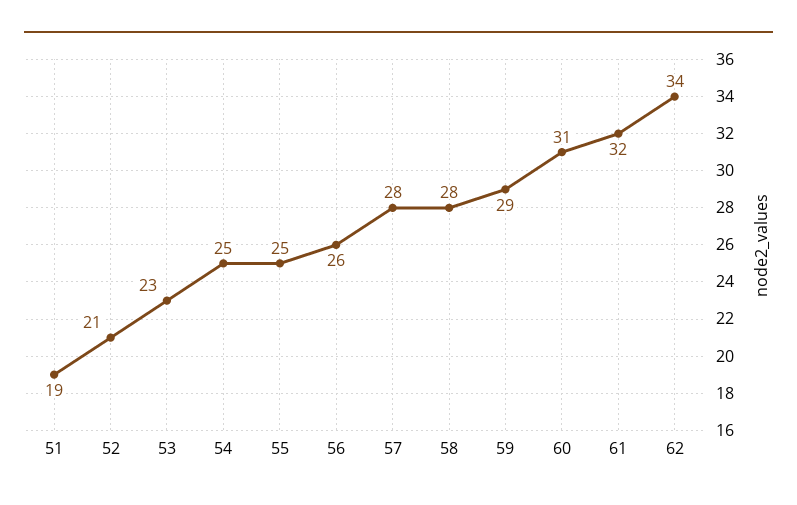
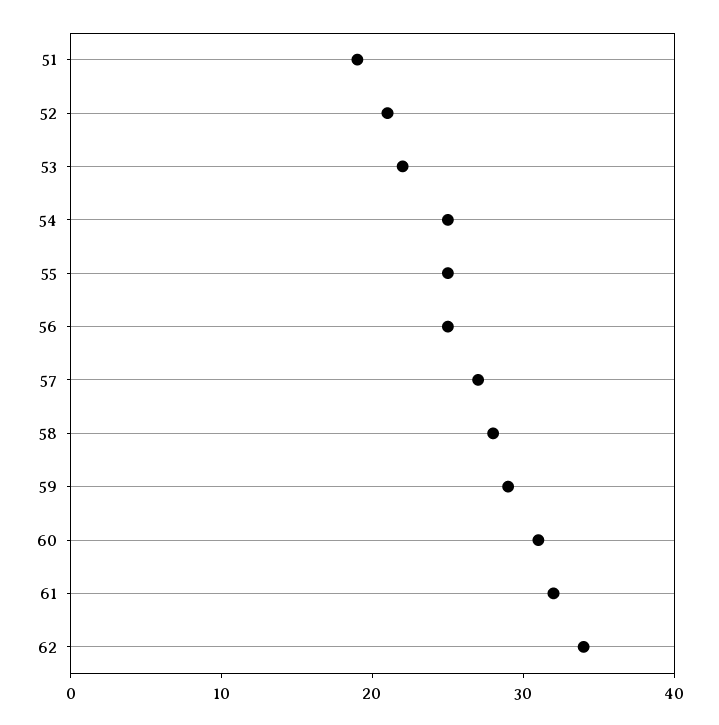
  {
    "51": 19,
    "52": 21,
-   "53": 23,
+   "53": 22,
    "54": 25,
    "55": 25,
-   "56": 26,
+   "56": 25,
-   "57": 28,
+   "57": 27,
    "58": 28,
    "59": 29,
    "60": 31,
    "61": 32,
    "62": 34
  }

